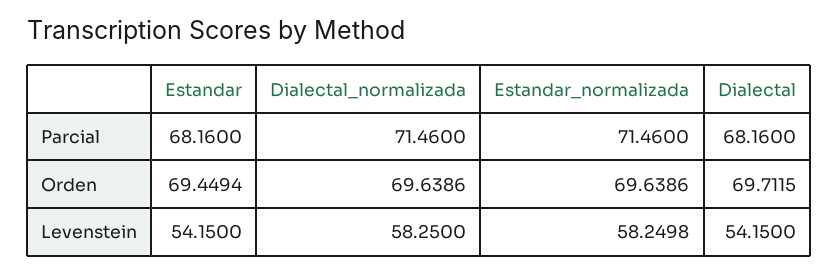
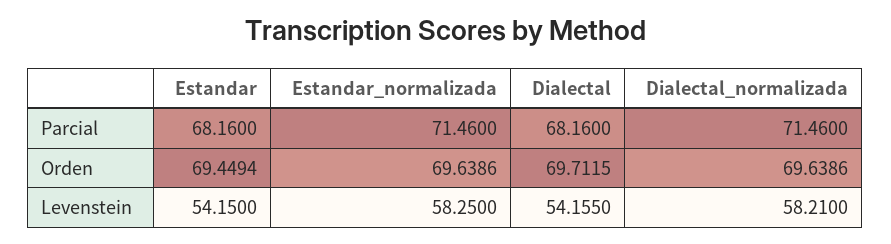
  {
    "Estandar": {
      "Parcial": 68.16,
      "Orden": 69.4494,
      "Levenstein": 54.15
    },
    "Dialectal_normalizada": {
      "Parcial": 71.46,
      "Orden": 69.6386,
-     "Levenstein": 58.25
+     "Levenstein": 58.21
    },
    "Estandar_normalizada": {
      "Parcial": 71.46,
      "Orden": 69.6386,
-     "Levenstein": 58.2498
+     "Levenstein": 58.25
    },
    "Dialectal": {
      "Parcial": 68.16,
      "Orden": 69.7115,
-     "Levenstein": 54.15
+     "Levenstein": 54.155
    }
  }

